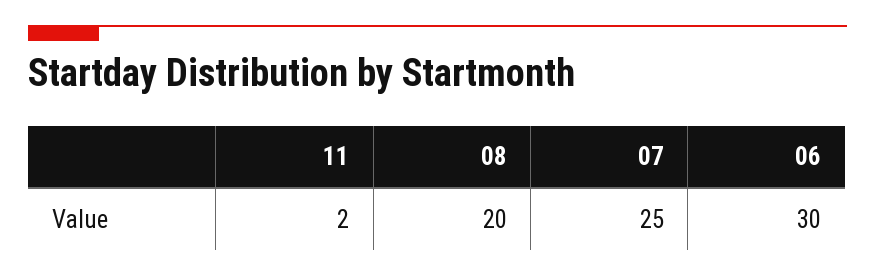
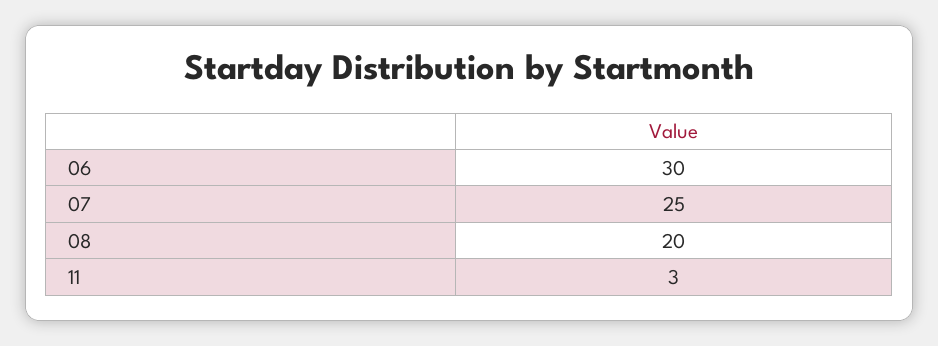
  {
-   "11": 2,
+   "11": 3,
    "08": 20,
    "07": 25,
    "06": 30
  }

